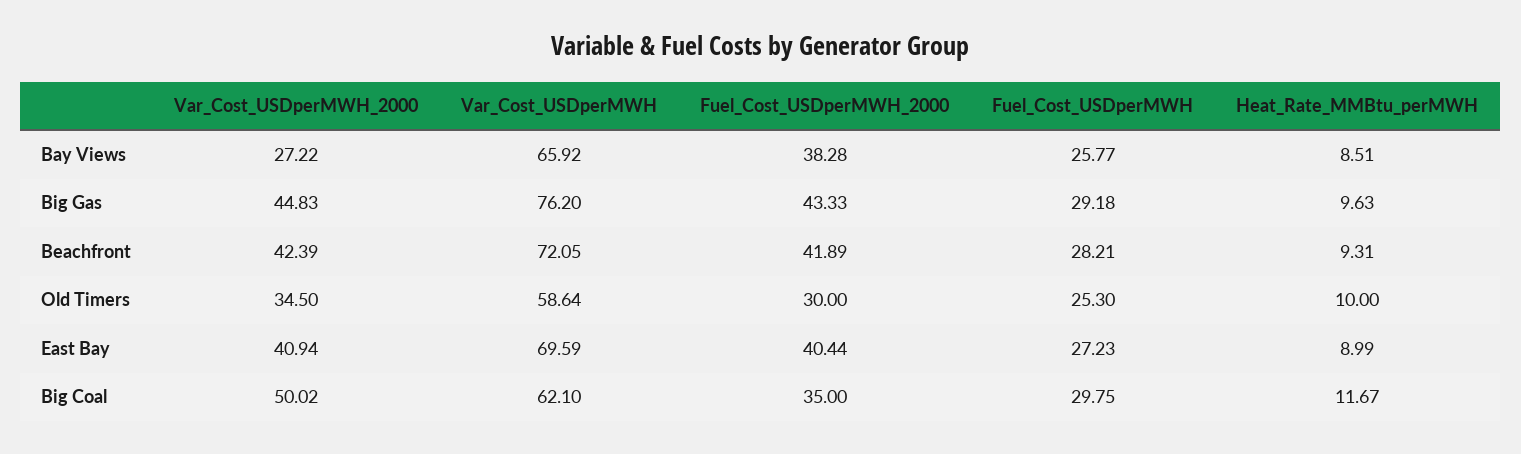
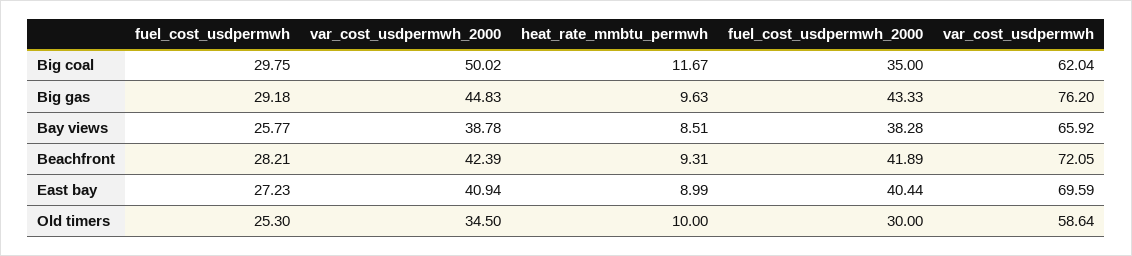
  {
    "Var_Cost_USDperMWH_2000": {
-     "Bay Views": 27.22,
+     "Bay Views": 38.78,
      "Big Gas": 44.83,
      "Beachfront": 42.39,
      "Old Timers": 34.5,
      "East Bay": 40.94,
      "Big Coal": 50.02
    },
    "Var_Cost_USDperMWH": {
      "Bay Views": 65.92,
      "Big Gas": 76.2,
      "Beachfront": 72.05,
      "Old Timers": 58.64,
      "East Bay": 69.59,
-     "Big Coal": 62.1
+     "Big Coal": 62.04
    },
    "Fuel_Cost_USDperMWH_2000": {
      "Bay Views": 38.28,
      "Big Gas": 43.33,
      "Beachfront": 41.89,
      "Old Timers": 30,
      "East Bay": 40.44,
      "Big Coal": 35
    },
    "Fuel_Cost_USDperMWH": {
      "Bay Views": 25.77,
      "Big Gas": 29.18,
      "Beachfront": 28.21,
      "Old Timers": 25.3,
      "East Bay": 27.23,
      "Big Coal": 29.75
    },
    "Heat_Rate_MMBtu_perMWH": {
      "Bay Views": 8.51,
      "Big Gas": 9.63,
      "Beachfront": 9.31,
      "Old Timers": 10,
      "East Bay": 8.99,
      "Big Coal": 11.67
    }
  }

